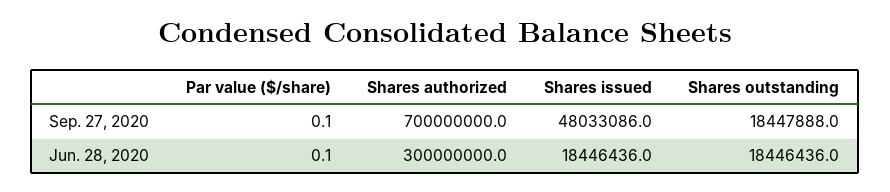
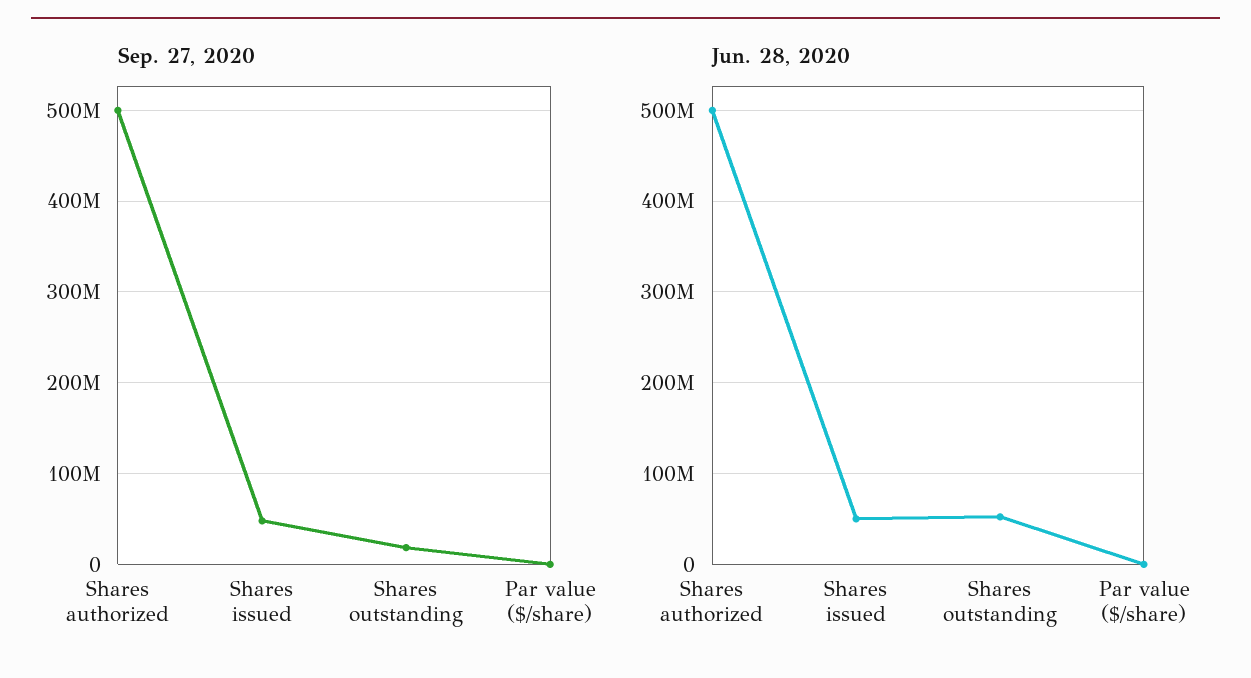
  {
    "Sep. 27, 2020": {
      "Par value ($/share)": 0.1,
-     "Shares authorized": 700000000,
+     "Shares authorized": 500000000,
      "Shares issued": 48033086,
      "Shares outstanding": 18447888
    },
    "Jun. 28, 2020": {
      "Par value ($/share)": 0.1,
-     "Shares authorized": 300000000,
+     "Shares authorized": 500000000,
-     "Shares issued": 18446436,
+     "Shares issued": 50000000,
-     "Shares outstanding": 18446436
+     "Shares outstanding": 50000000
    }
  }

